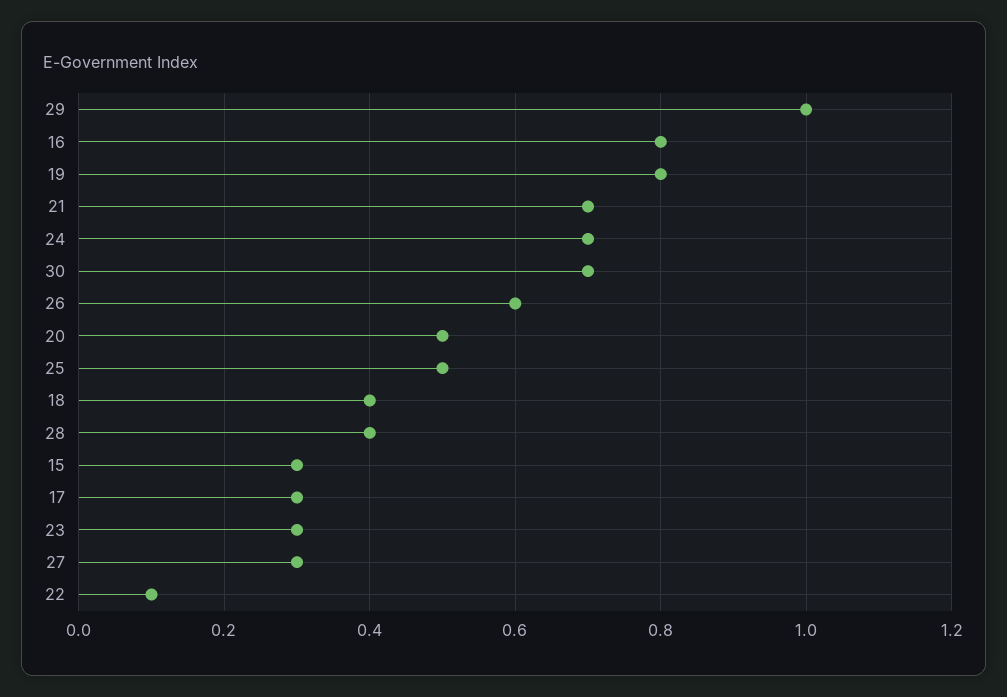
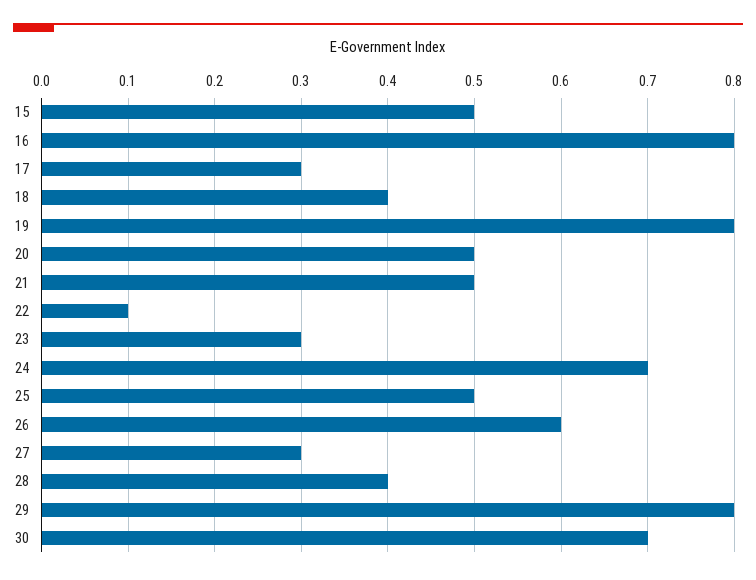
  {
-   "29": 1,
+   "29": 0.8,
    "16": 0.8,
    "19": 0.8,
-   "21": 0.7,
+   "21": 0.5,
    "24": 0.7,
    "30": 0.7,
    "26": 0.6,
    "20": 0.5,
    "25": 0.5,
    "18": 0.4,
    "28": 0.4,
-   "15": 0.3,
+   "15": 0.5,
    "17": 0.3,
    "23": 0.3,
    "27": 0.3,
    "22": 0.1
  }

